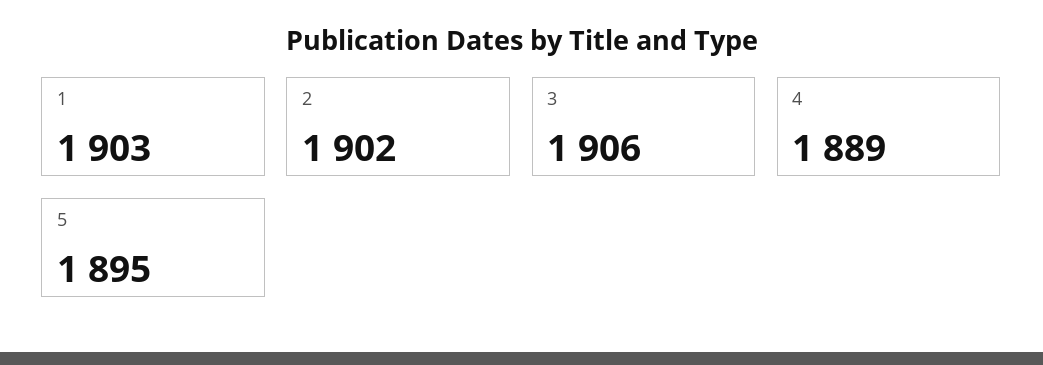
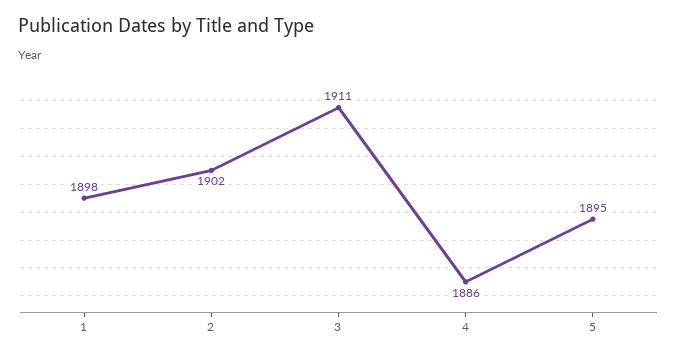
  {
-   "1": 1903,
+   "1": 1898,
    "2": 1902,
-   "3": 1906,
+   "3": 1911,
-   "4": 1889,
+   "4": 1886,
    "5": 1895
  }

